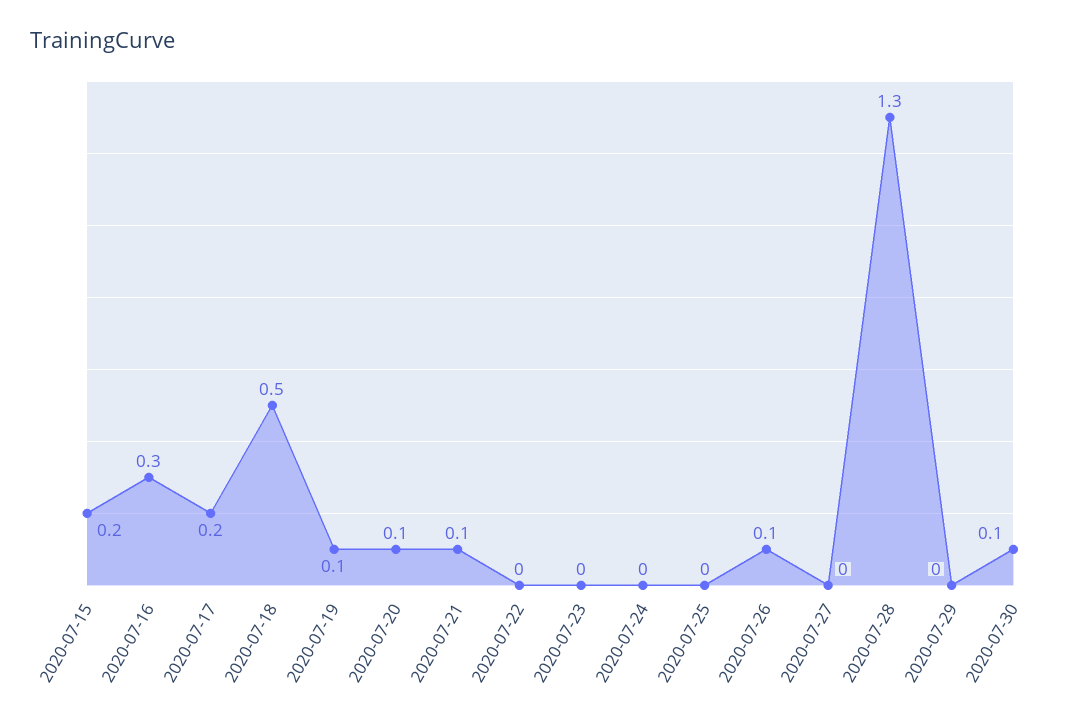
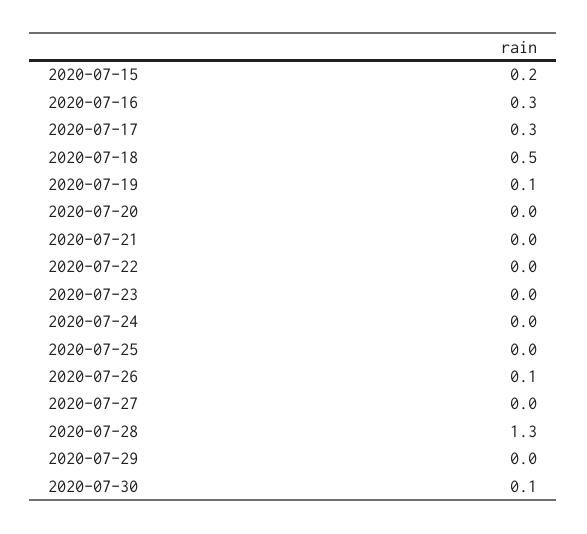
  {
    "2020-07-15": 0.2,
    "2020-07-16": 0.3,
-   "2020-07-17": 0.2,
+   "2020-07-17": 0.3,
    "2020-07-18": 0.5,
    "2020-07-19": 0.1,
-   "2020-07-20": 0.1,
+   "2020-07-20": 0,
-   "2020-07-21": 0.1,
+   "2020-07-21": 0,
    "2020-07-22": 0,
    "2020-07-23": 0,
    "2020-07-24": 0,
    "2020-07-25": 0,
    "2020-07-26": 0.1,
    "2020-07-27": 0,
    "2020-07-28": 1.3,
    "2020-07-29": 0,
    "2020-07-30": 0.1
  }

